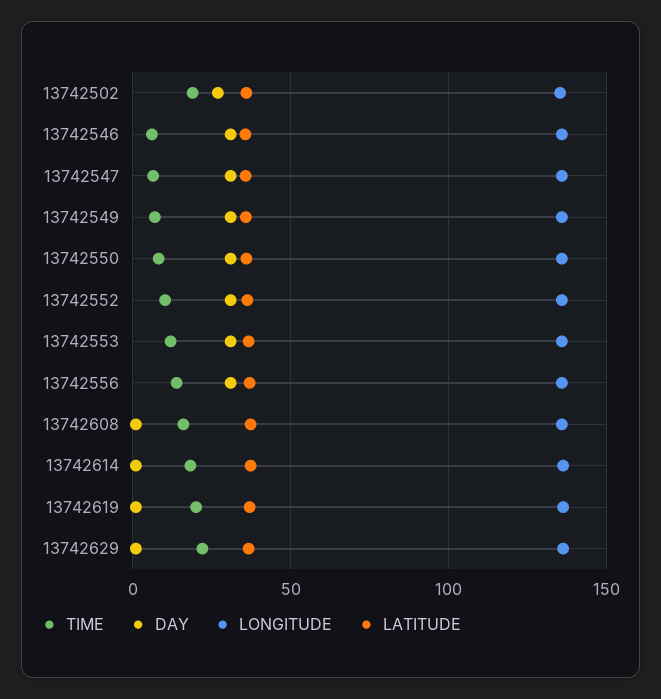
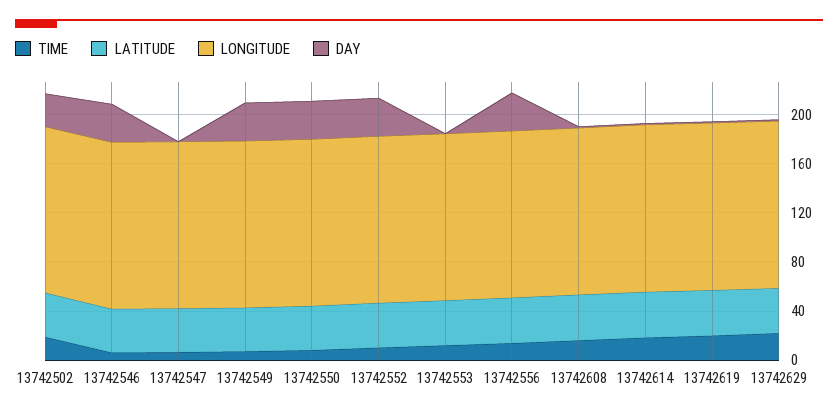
  {
    "TIME": {
      "13742502": 20,
      "13742546": 5,
      "13742547": 5,
      "13742549": 5,
      "13742550": 10,
      "13742552": 10,
      "13742553": 10,
      "13742556": 15,
      "13742608": 15,
      "13742614": 20,
      "13742619": 20,
      "13742629": 20
    },
    "DAY": {
      "13742502": 25,
      "13742546": 30,
-     "13742547": 30,
+     "13742547": 0,
      "13742549": 30,
      "13742550": 30,
      "13742552": 30,
-     "13742553": 30,
+     "13742553": 0,
      "13742556": 30,
      "13742608": 0,
      "13742614": 0,
      "13742619": 0,
      "13742629": 0
    },
    "LONGITUDE": {
      "13742502": 135,
      "13742546": 135,
      "13742547": 135,
      "13742549": 135,
      "13742550": 135,
      "13742552": 135,
      "13742553": 135,
      "13742556": 135,
      "13742608": 135,
      "13742614": 135,
      "13742619": 135,
      "13742629": 135
    },
    "LATITUDE": {
      "13742502": 35,
      "13742546": 35,
      "13742547": 35,
      "13742549": 35,
      "13742550": 35,
      "13742552": 35,
      "13742553": 35,
      "13742556": 35,
      "13742608": 35,
      "13742614": 35,
      "13742619": 35,
      "13742629": 35
    }
  }

